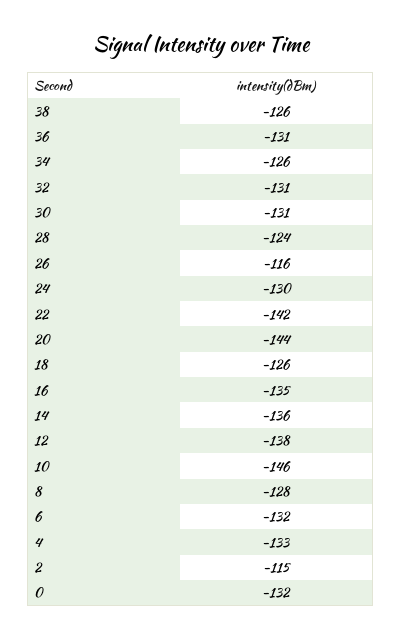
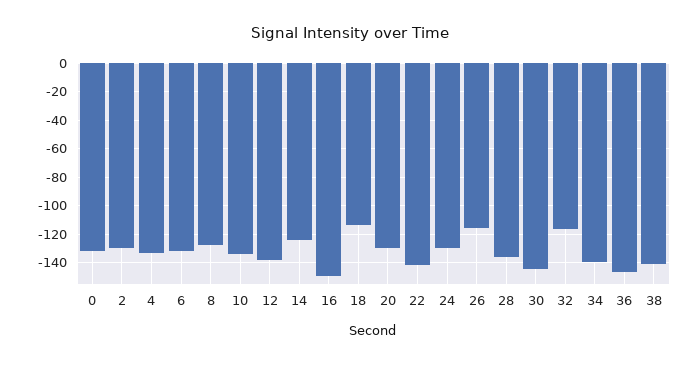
  {
-   "38": -126,
+   "38": -140,
-   "36": -131,
+   "36": -145,
-   "34": -126,
+   "34": -140,
-   "32": -131,
+   "32": -115,
-   "30": -131,
+   "30": -145,
-   "28": -124,
+   "28": -135,
    "26": -116,
    "24": -130,
    "22": -142,
-   "20": -144,
+   "20": -130,
-   "18": -126,
+   "18": -115,
-   "16": -135,
+   "16": -150,
-   "14": -136,
+   "14": -125,
    "12": -138,
-   "10": -146,
+   "10": -135,
    "8": -128,
    "6": -132,
    "4": -133,
-   "2": -115,
+   "2": -130,
    "0": -132
  }

